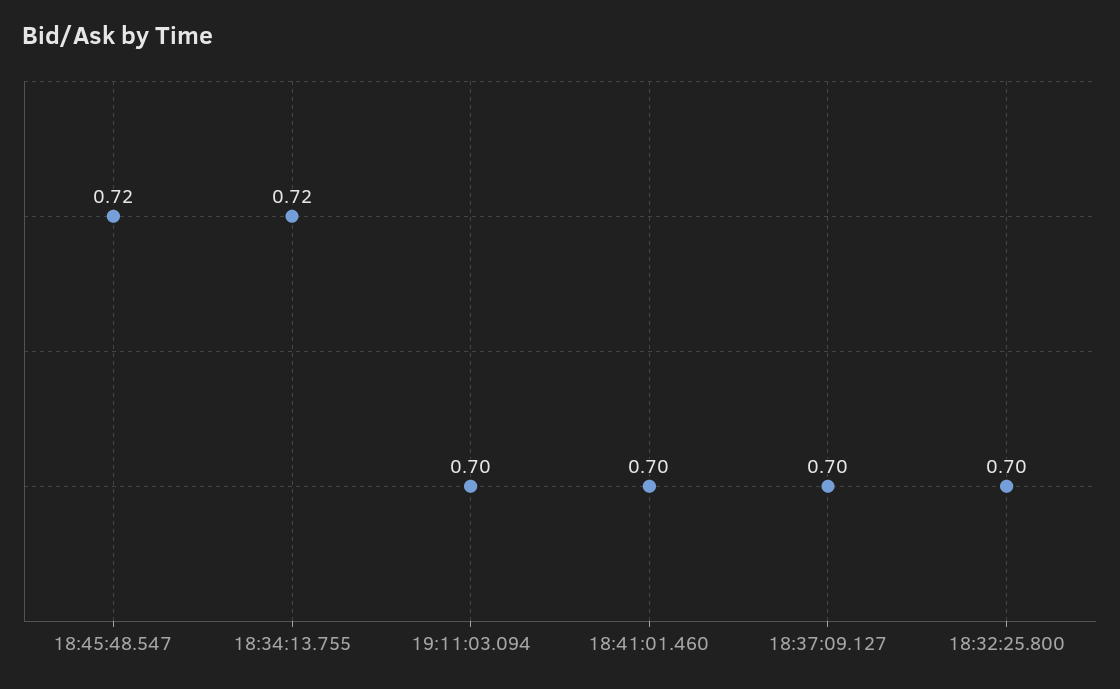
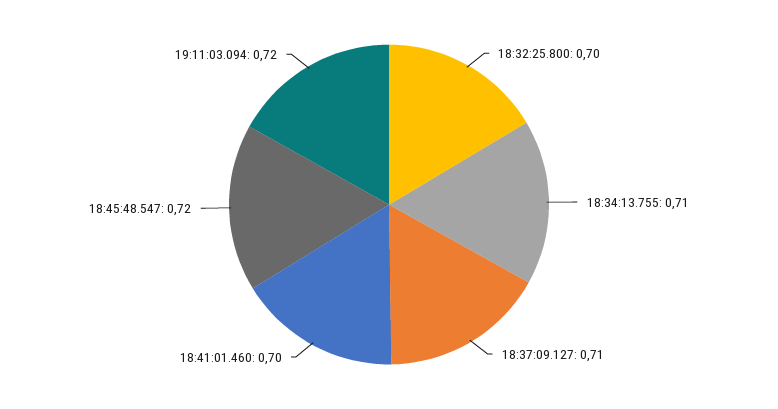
  {
    "18:45:48.547": 0.72,
-   "18:34:13.755": 0.72,
+   "18:34:13.755": 0.71,
-   "19:11:03.094": 0.7,
+   "19:11:03.094": 0.72,
    "18:41:01.460": 0.7,
-   "18:37:09.127": 0.7,
+   "18:37:09.127": 0.71,
    "18:32:25.800": 0.7
  }

